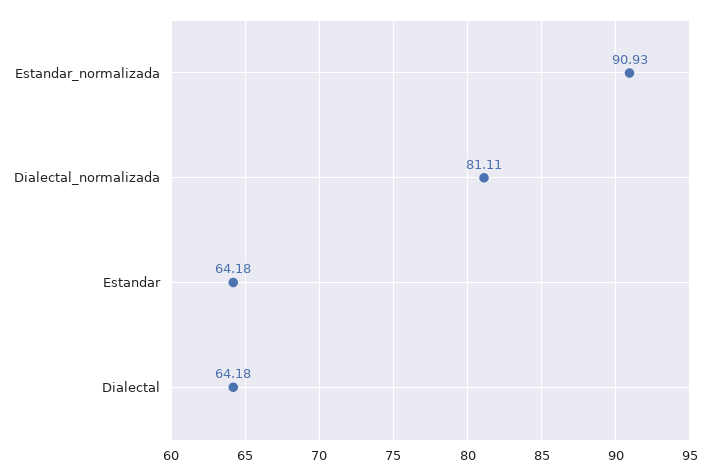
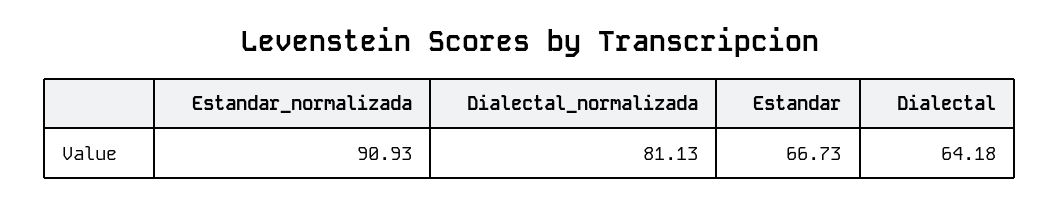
  {
    "Estandar_normalizada": 90.93,
-   "Dialectal_normalizada": 81.11,
+   "Dialectal_normalizada": 81.13,
-   "Estandar": 64.18,
+   "Estandar": 66.73,
    "Dialectal": 64.18
  }

